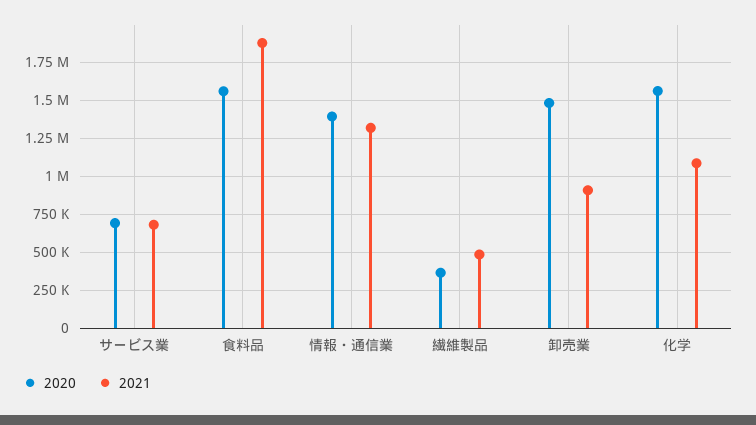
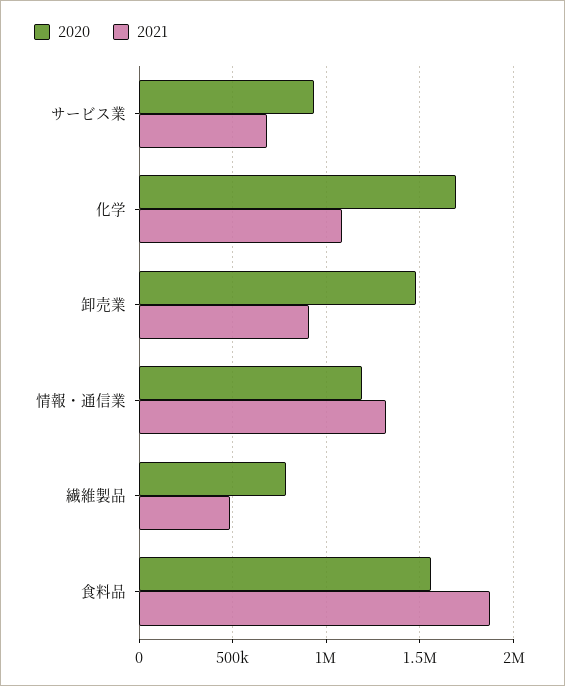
  {
    "2020": {
-     "サービス業": 700000,
+     "サービス業": 950000,
      "食料品": 1550000,
-     "情報・通信業": 1400000,
+     "情報・通信業": 1200000,
-     "繊維製品": 350000,
+     "繊維製品": 800000,
      "卸売業": 1500000,
-     "化学": 1550000
+     "化学": 1700000
    },
    "2021": {
      "サービス業": 700000,
      "食料品": 1900000,
      "情報・通信業": 1300000,
      "繊維製品": 500000,
      "卸売業": 900000,
      "化学": 1100000
    }
  }

